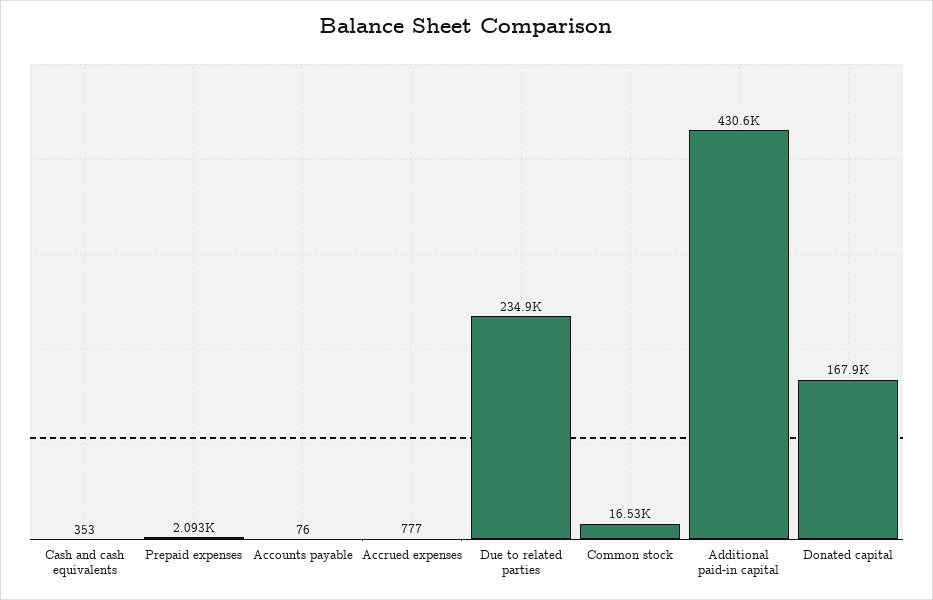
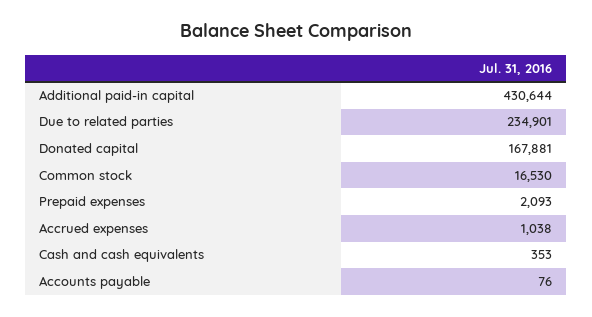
  {
    "Cash and cash equivalents": 353,
    "Prepaid expenses": 2093,
    "Accounts payable": 76,
-   "Accrued expenses": 777,
+   "Accrued expenses": 1038,
    "Due to related parties": 234901,
    "Common stock": 16530,
    "Additional paid-in capital": 430644,
    "Donated capital": 167881
  }

